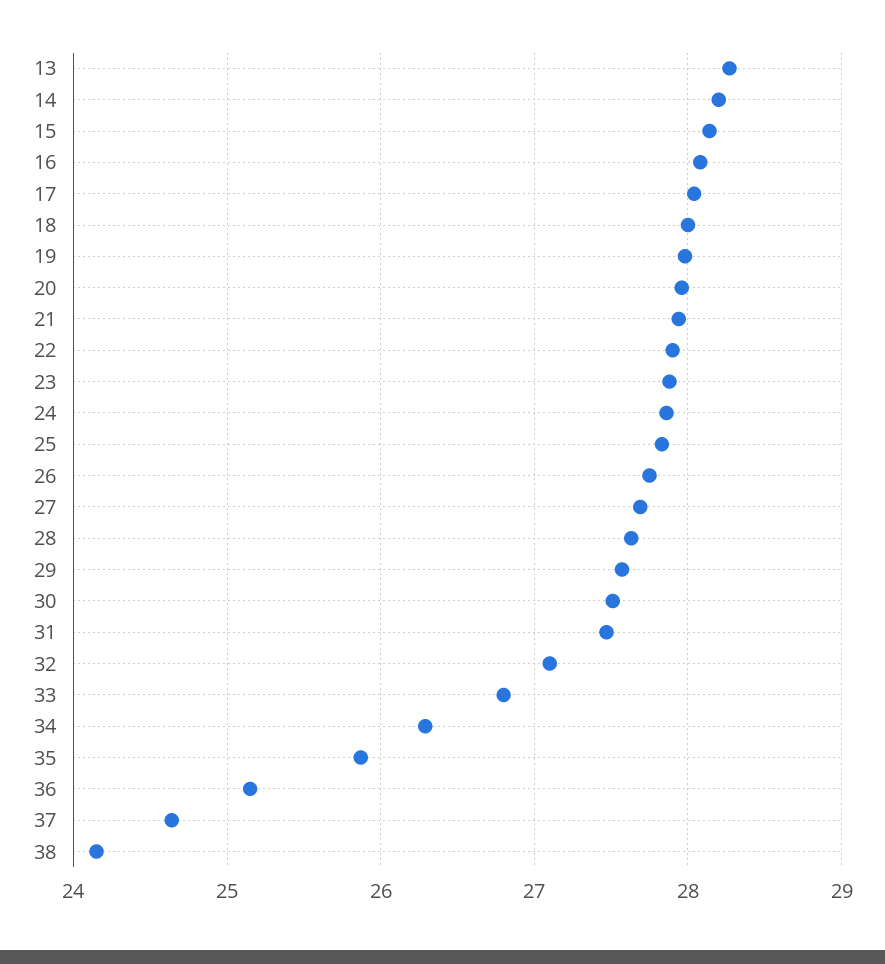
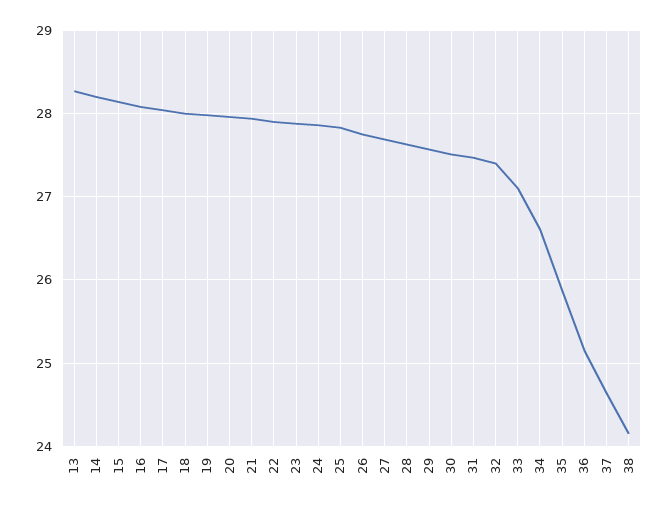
  {
    "13": 28.3,
    "14": 28.2,
    "15": 28.1,
    "16": 28.1,
    "17": 28,
    "18": 28,
    "19": 28,
    "20": 28,
    "21": 27.9,
    "22": 27.9,
    "23": 27.9,
    "24": 27.9,
    "25": 27.8,
    "26": 27.8,
    "27": 27.7,
    "28": 27.6,
    "29": 27.6,
    "30": 27.5,
    "31": 27.5,
-   "32": 27.1,
+   "32": 27.4,
-   "33": 26.8,
+   "33": 27.1,
-   "34": 26.3,
+   "34": 26.6,
    "35": 25.9,
    "36": 25.2,
    "37": 24.6,
    "38": 24.2
  }

